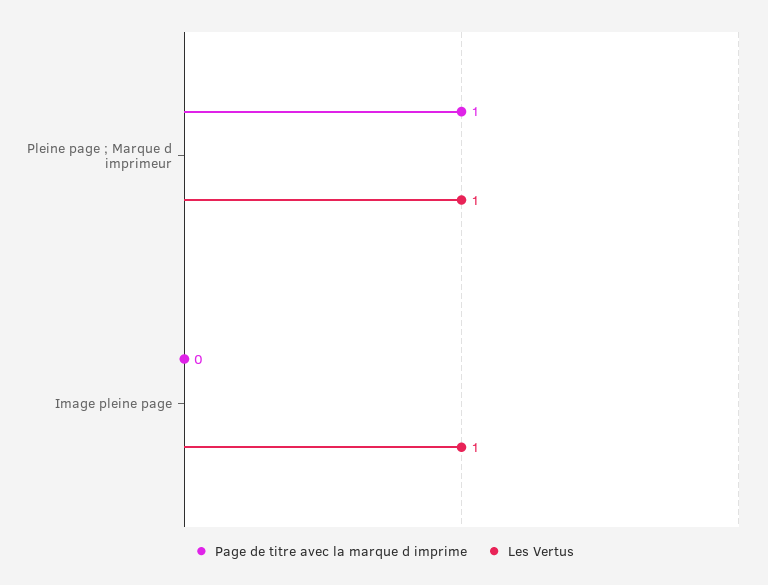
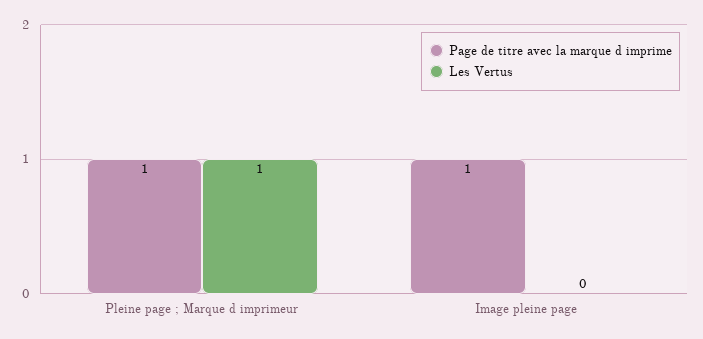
  {
    "Page de titre avec la marque d imprime": {
      "Pleine page ; Marque d imprimeur": 1,
-     "Image pleine page": 0
+     "Image pleine page": 1
    },
    "Les Vertus": {
      "Pleine page ; Marque d imprimeur": 1,
-     "Image pleine page": 1
+     "Image pleine page": 0
    }
  }

